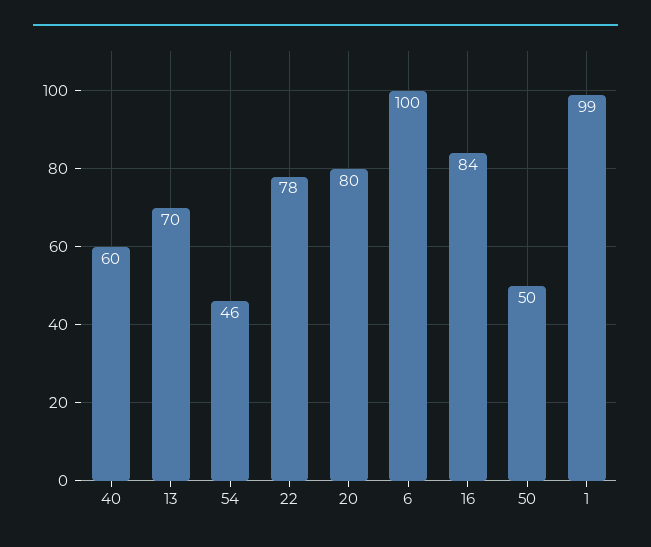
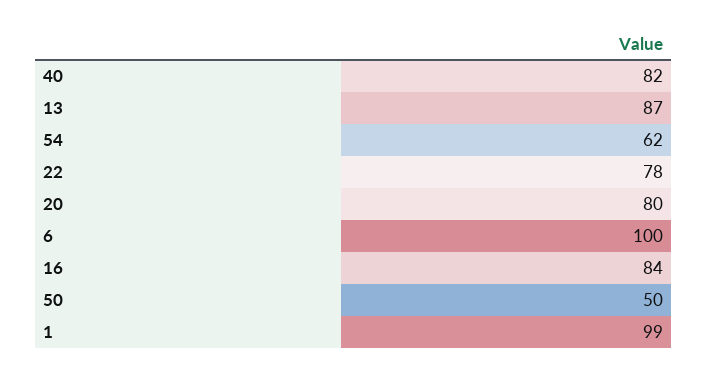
  {
-   "40": 60,
+   "40": 82,
-   "13": 70,
+   "13": 87,
-   "54": 46,
+   "54": 62,
    "22": 78,
    "20": 80,
    "6": 100,
    "16": 84,
    "50": 50,
    "1": 99
  }

